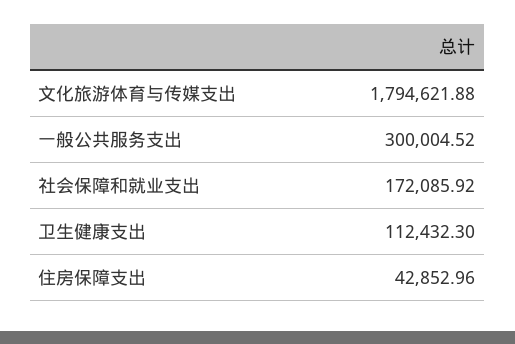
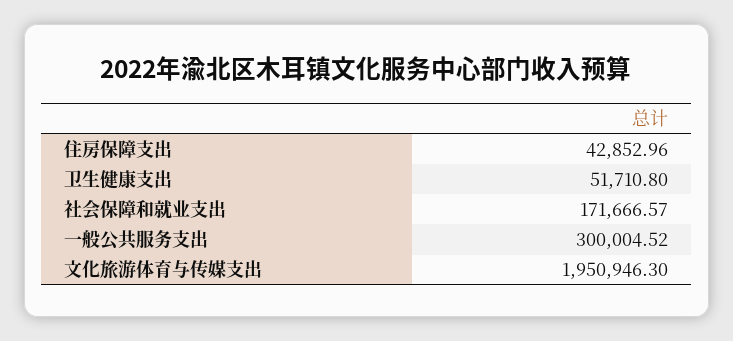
  {
-   "文化旅游体育与传媒支出": 1794621.88,
+   "文化旅游体育与传媒支出": 1950946.3,
    "一般公共服务支出": 300004.52,
-   "社会保障和就业支出": 172085.92,
+   "社会保障和就业支出": 171666.57,
-   "卫生健康支出": 112432.3,
+   "卫生健康支出": 51710.8,
    "住房保障支出": 42852.96
  }

